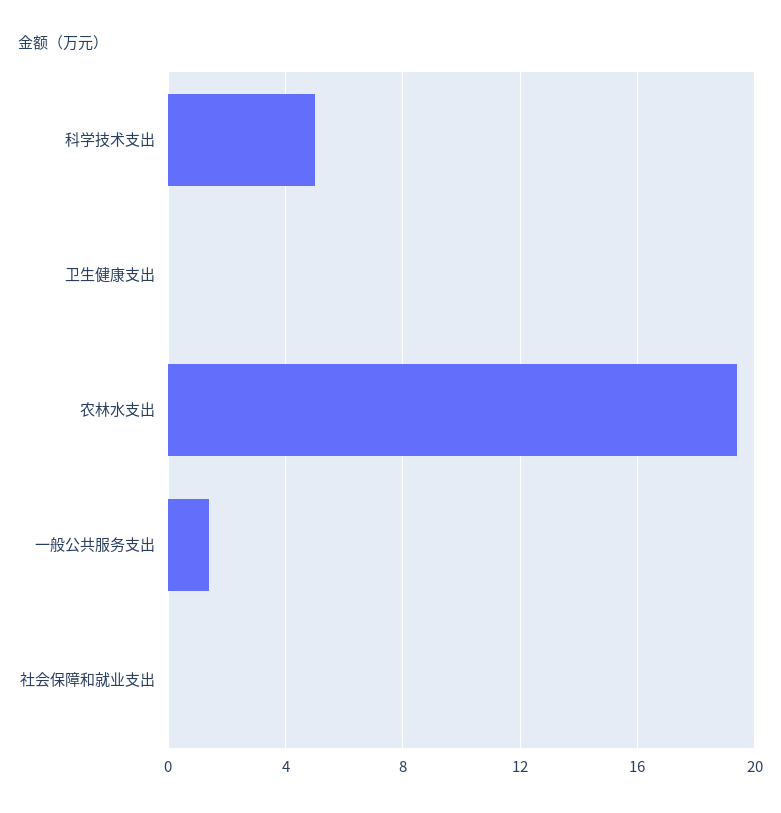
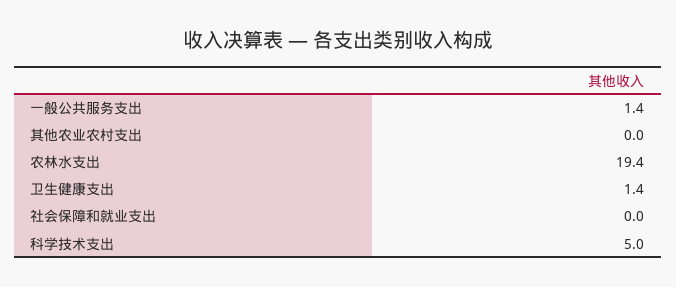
  {
    "科学技术支出": 5,
-   "卫生健康支出": 0,
+   "卫生健康支出": 1.4,
    "农林水支出": 19.4,
    "一般公共服务支出": 1.4,
-   "社会保障和就业支出": 0
+   "社会保障和就业支出": 0,
+   "其他农业农村支出": 0
  }

